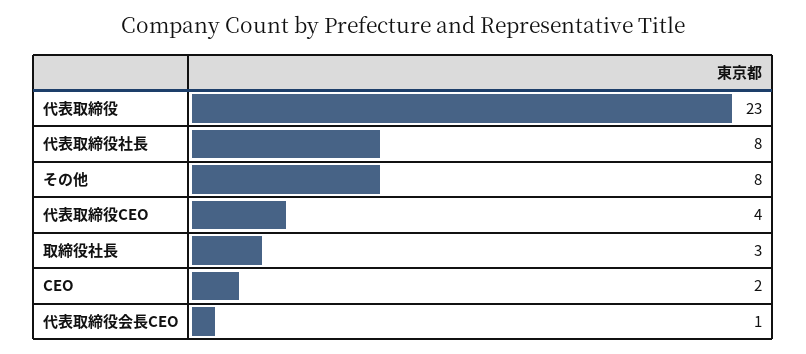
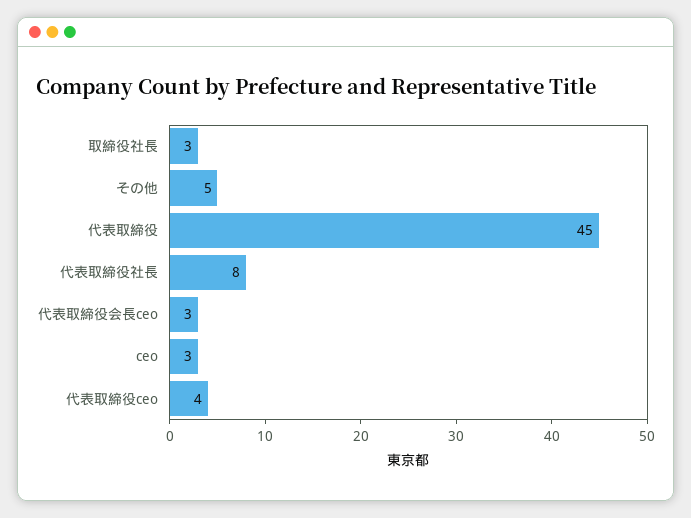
  {
-   "代表取締役": 23,
+   "代表取締役": 45,
    "代表取締役社長": 8,
-   "その他": 8,
+   "その他": 5,
    "代表取締役CEO": 4,
    "取締役社長": 3,
-   "CEO": 2,
+   "CEO": 3,
-   "代表取締役会長CEO": 1
+   "代表取締役会長CEO": 3
  }

